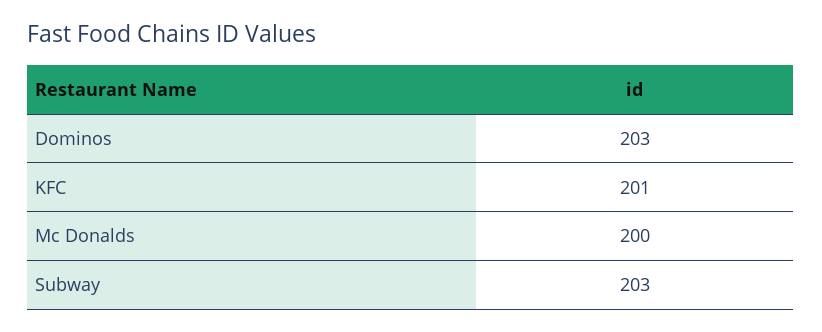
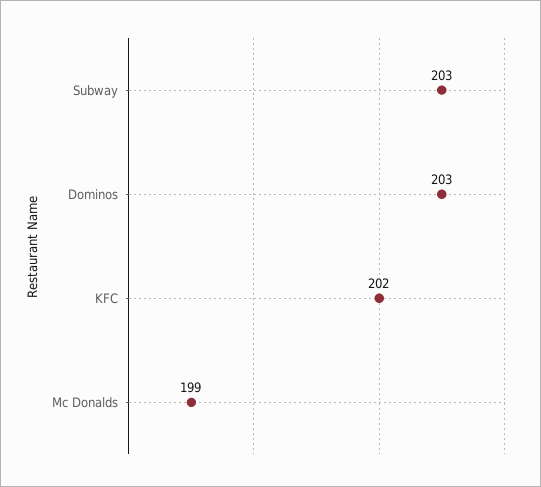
  {
    "Dominos": 203,
-   "KFC": 201,
+   "KFC": 202,
-   "Mc Donalds": 200,
+   "Mc Donalds": 199,
    "Subway": 203
  }

